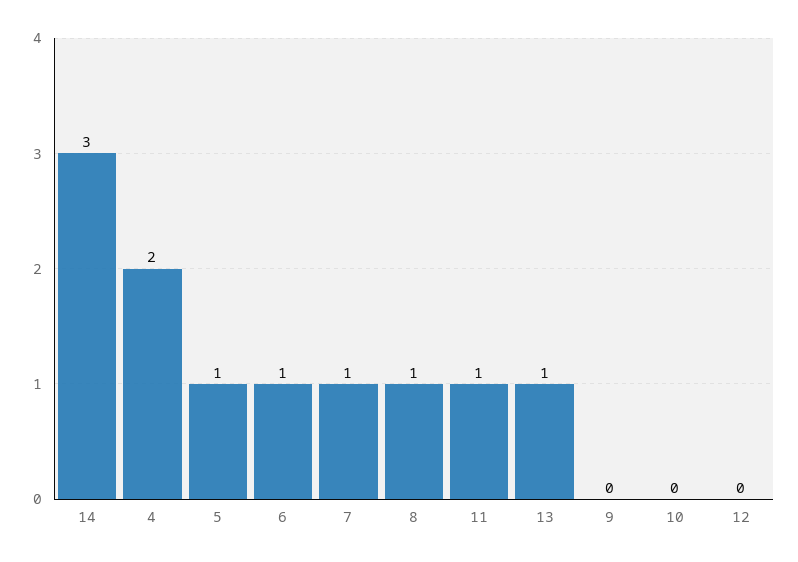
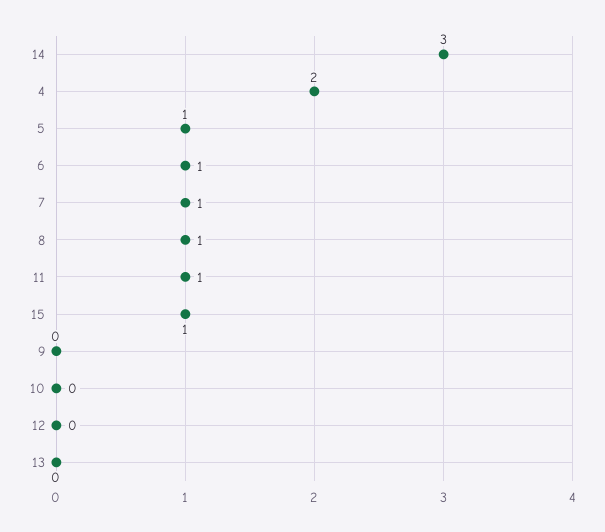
  {
    "14": 3,
    "4": 2,
    "5": 1,
    "6": 1,
    "7": 1,
    "8": 1,
    "11": 1,
-   "13": 1,
+   "13": 0,
    "9": 0,
    "10": 0,
-   "12": 0
+   "12": 0,
+   "15": 1
  }

